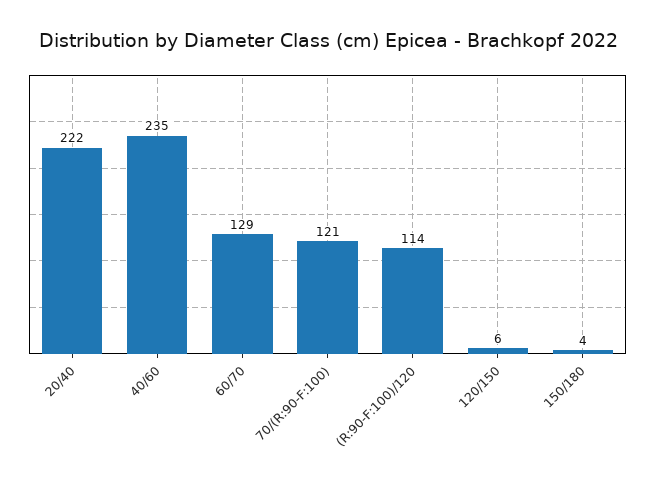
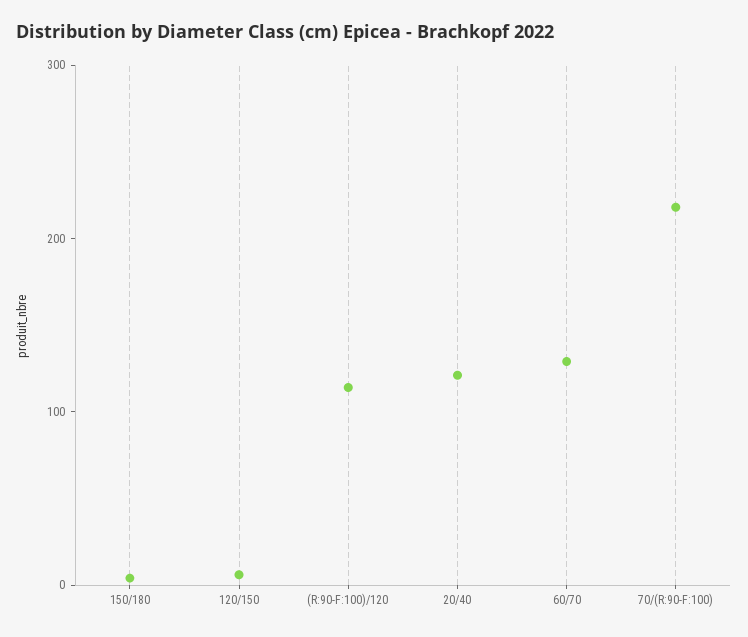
  {
-   "20/40": 222,
+   "20/40": 120,
-   "40/60": 235,
    "60/70": 129,
-   "70/(R:90-F:100)": 121,
+   "70/(R:90-F:100)": 220,
    "(R:90-F:100)/120": 114,
    "120/150": 6,
    "150/180": 4
  }

